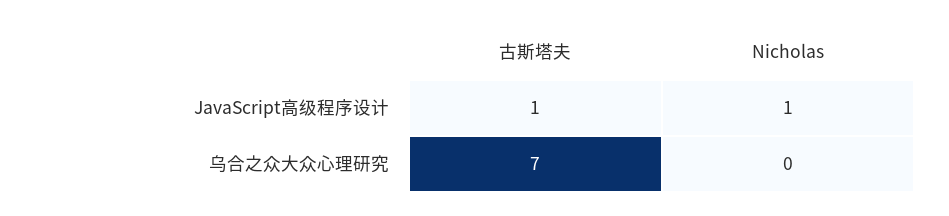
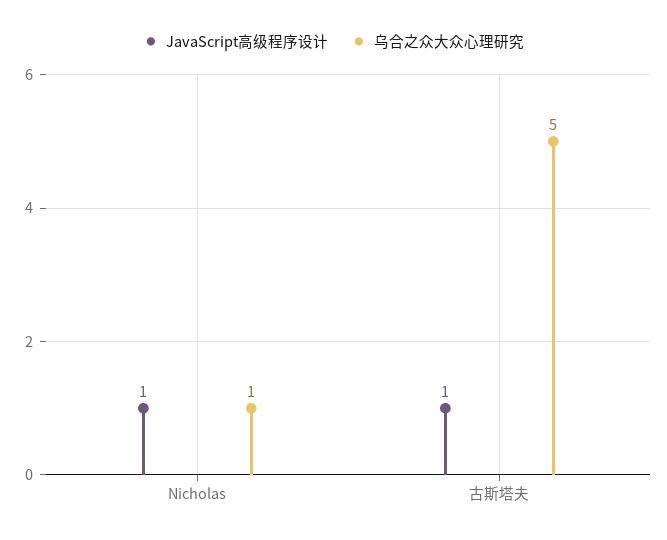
  {
    "JavaScript高级程序设计": {
      "古斯塔夫": 1,
      "Nicholas": 1
    },
    "乌合之众大众心理研究": {
-     "古斯塔夫": 7,
+     "古斯塔夫": 5,
-     "Nicholas": 0
+     "Nicholas": 1
    }
  }

